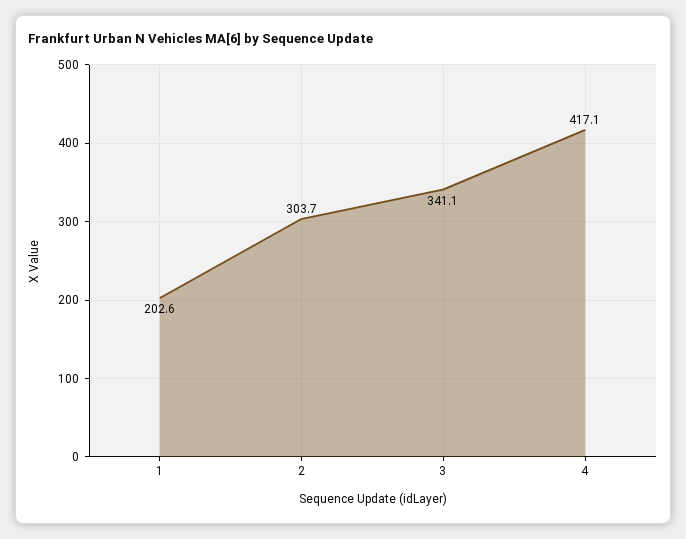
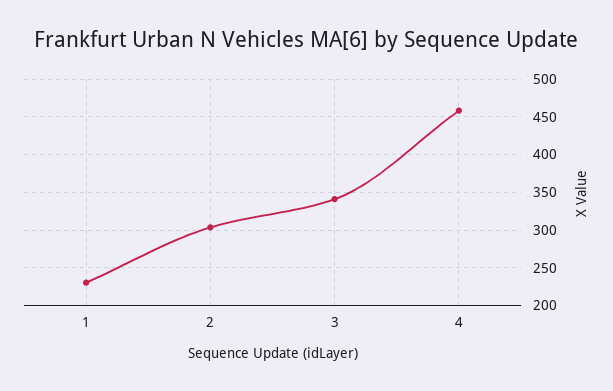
  {
-   "1": 202.6,
+   "1": 230,
    "2": 303.7,
    "3": 341.1,
-   "4": 417.1
+   "4": 460
  }

